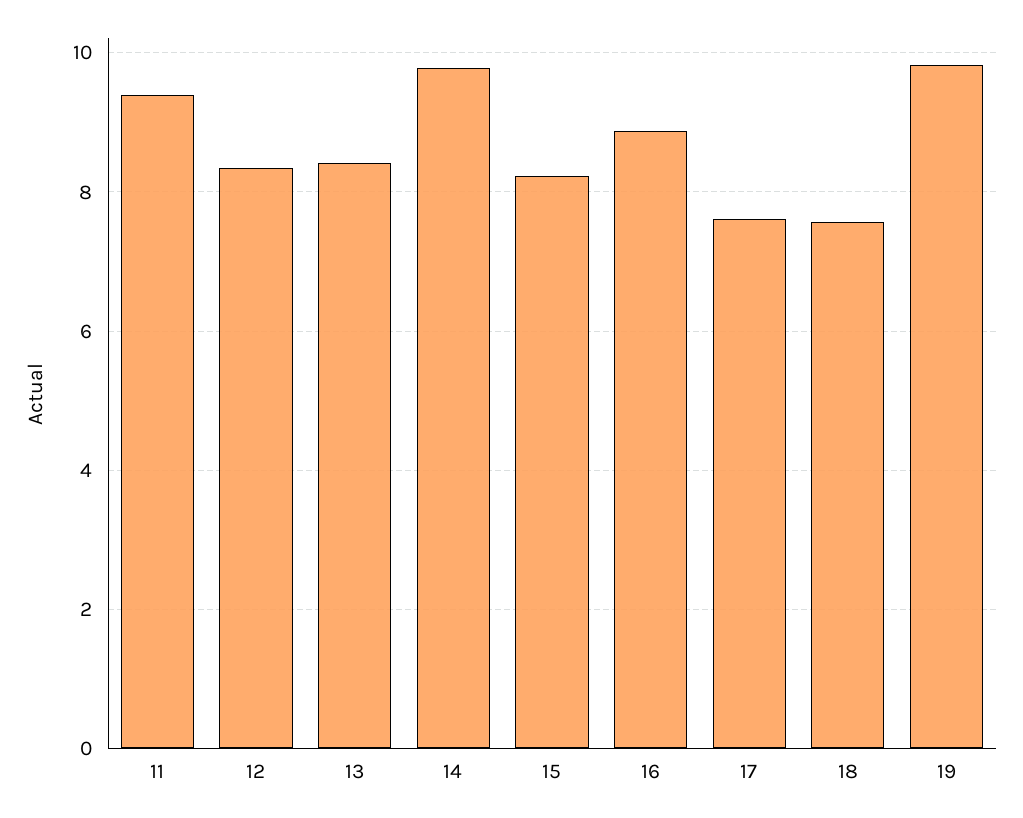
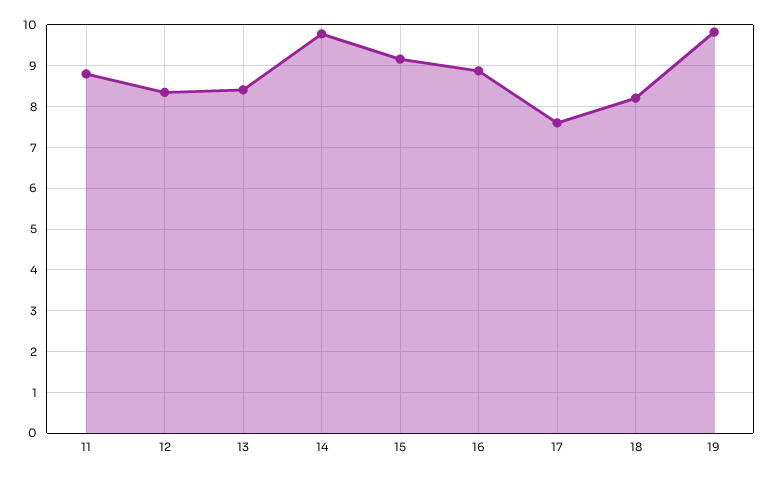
  {
-   "11": 9.4,
+   "11": 8.8,
    "12": 8.4,
    "13": 8.4,
    "14": 9.8,
-   "15": 8.2,
+   "15": 9.2,
    "16": 8.8,
    "17": 7.6,
-   "18": 7.6,
+   "18": 8.2,
    "19": 9.8
  }

